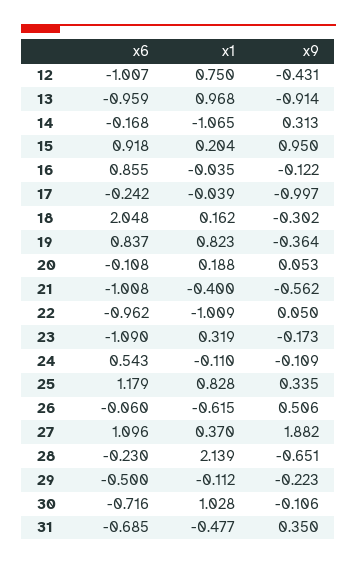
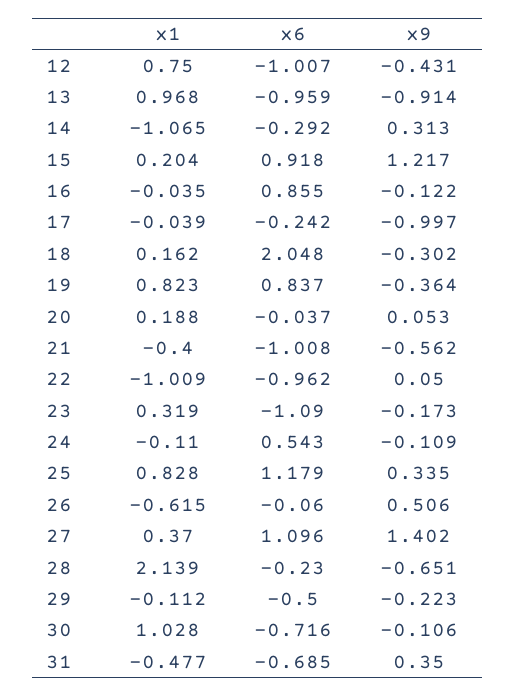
  {
    "x6": {
      "12": -1.007,
      "13": -0.959,
-     "14": -0.168,
+     "14": -0.292,
      "15": 0.918,
      "16": 0.855,
      "17": -0.242,
      "18": 2.048,
      "19": 0.837,
-     "20": -0.108,
+     "20": -0.037,
      "21": -1.008,
      "22": -0.962,
      "23": -1.09,
      "24": 0.543,
      "25": 1.179,
      "26": -0.06,
      "27": 1.096,
      "28": -0.23,
      "29": -0.5,
      "30": -0.716,
      "31": -0.685
    },
    "x1": {
      "12": 0.75,
      "13": 0.968,
      "14": -1.065,
      "15": 0.204,
      "16": -0.035,
      "17": -0.039,
      "18": 0.162,
      "19": 0.823,
      "20": 0.188,
      "21": -0.4,
      "22": -1.009,
      "23": 0.319,
      "24": -0.11,
      "25": 0.828,
      "26": -0.615,
      "27": 0.37,
      "28": 2.139,
      "29": -0.112,
      "30": 1.028,
      "31": -0.477
    },
    "x9": {
      "12": -0.431,
      "13": -0.914,
      "14": 0.313,
-     "15": 0.95,
+     "15": 1.217,
      "16": -0.122,
      "17": -0.997,
      "18": -0.302,
      "19": -0.364,
      "20": 0.053,
      "21": -0.562,
      "22": 0.05,
      "23": -0.173,
      "24": -0.109,
      "25": 0.335,
      "26": 0.506,
-     "27": 1.882,
+     "27": 1.402,
      "28": -0.651,
      "29": -0.223,
      "30": -0.106,
      "31": 0.35
    }
  }

